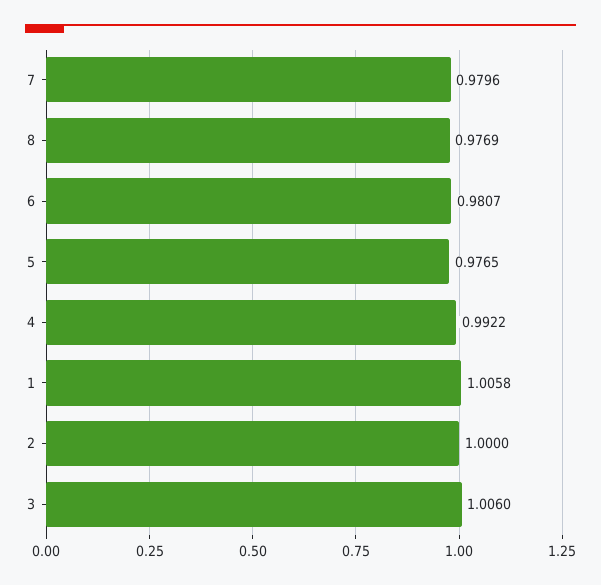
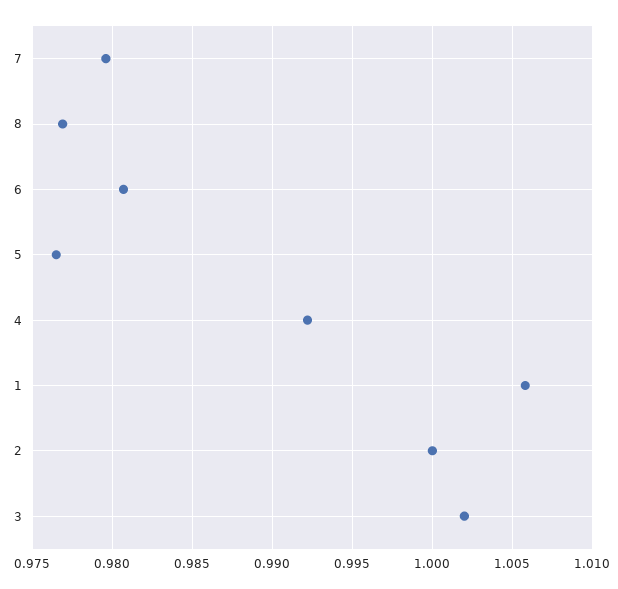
  {
    "7": 0.9796,
    "8": 0.9769,
    "6": 0.9807,
    "5": 0.9765,
    "4": 0.9922,
    "1": 1.0058,
    "2": 1,
-   "3": 1.006
+   "3": 1.002
  }

